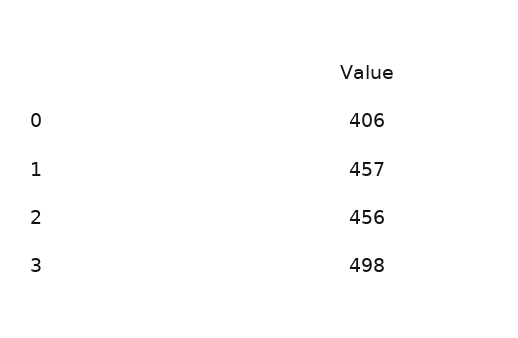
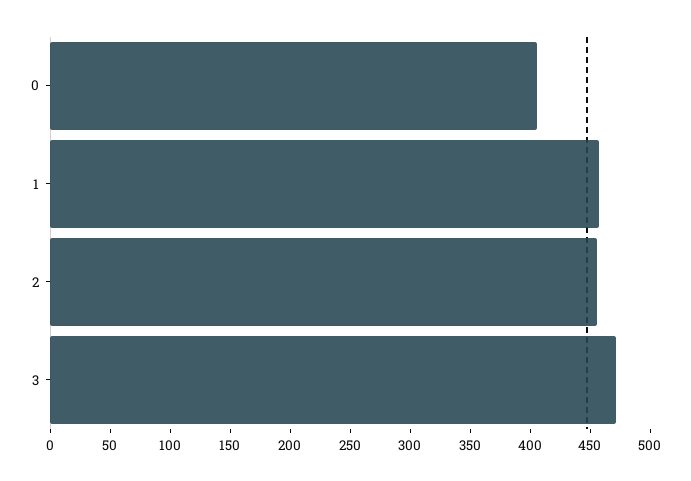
  {
    "0": 406,
    "1": 457,
    "2": 456,
-   "3": 498
+   "3": 470
  }

